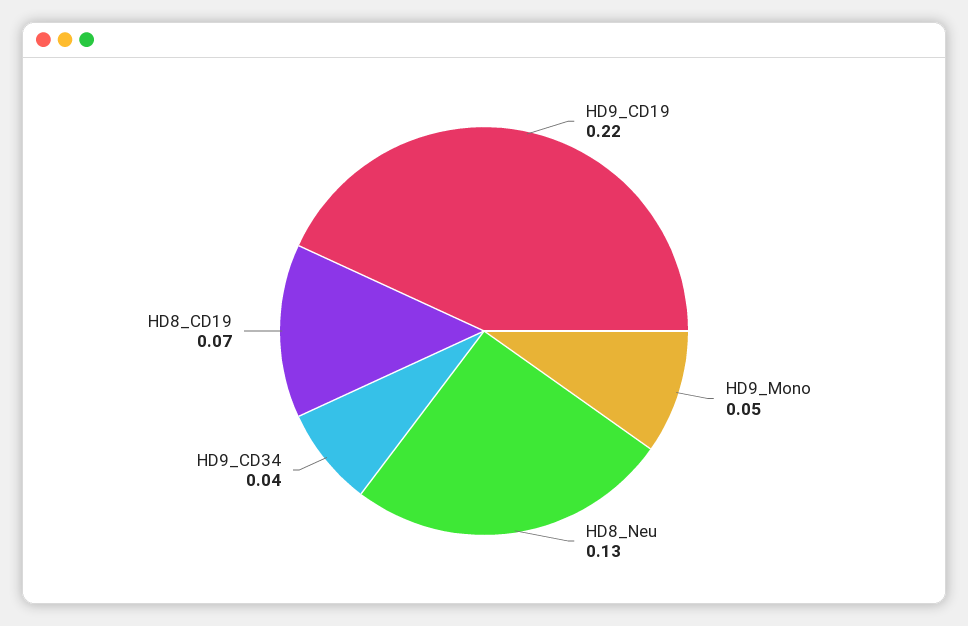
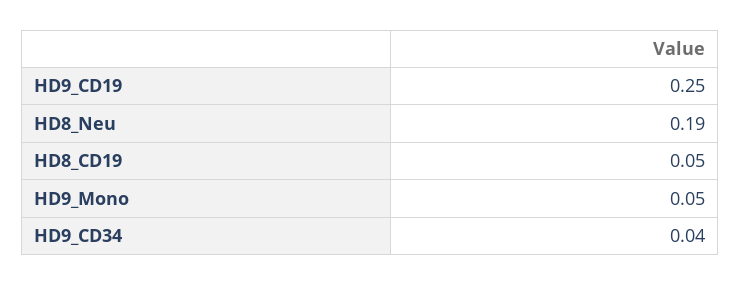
  {
-   "HD9_CD19": 0.22,
+   "HD9_CD19": 0.25,
    "HD9_Mono": 0.05,
-   "HD8_Neu": 0.13,
+   "HD8_Neu": 0.19,
    "HD9_CD34": 0.04,
-   "HD8_CD19": 0.07
+   "HD8_CD19": 0.05
  }

